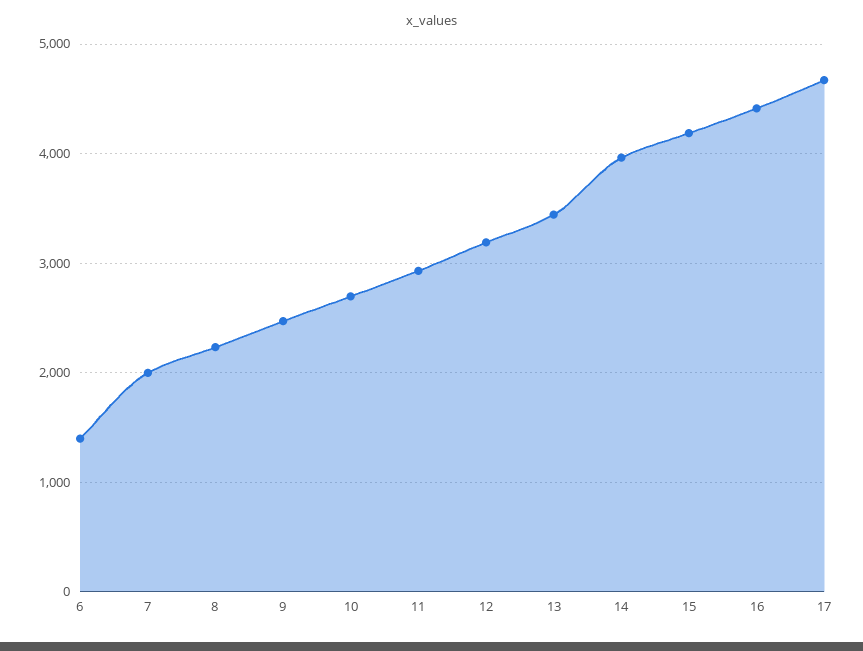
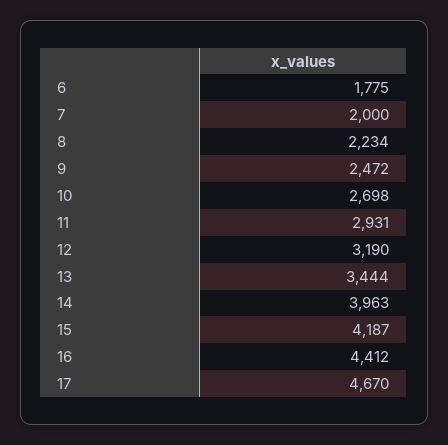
  {
-   "6": 1400,
+   "6": 1775,
    "7": 2000,
    "8": 2234,
    "9": 2472,
    "10": 2698,
    "11": 2931,
    "12": 3190,
    "13": 3444,
    "14": 3963,
    "15": 4187,
    "16": 4412,
    "17": 4670
  }

